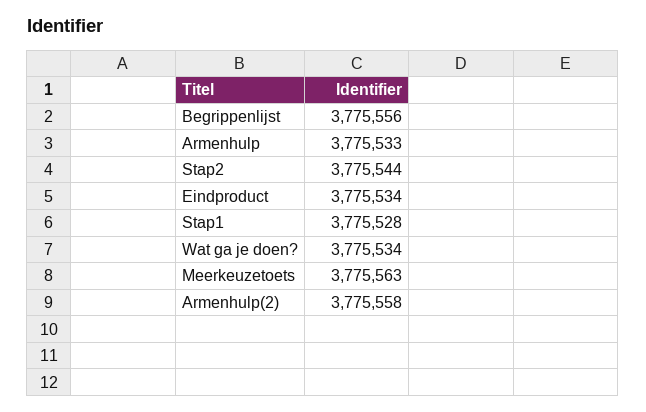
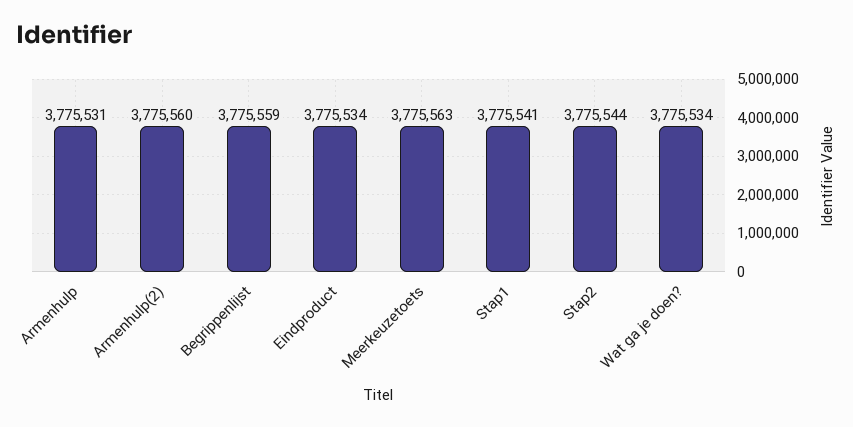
  {
-   "Begrippenlijst": 3775556,
+   "Begrippenlijst": 3775559,
-   "Armenhulp": 3775533,
+   "Armenhulp": 3775531,
    "Stap2": 3775544,
    "Eindproduct": 3775534,
-   "Stap1": 3775528,
+   "Stap1": 3775541,
    "Wat ga je doen?": 3775534,
    "Meerkeuzetoets": 3775563,
-   "Armenhulp(2)": 3775558
+   "Armenhulp(2)": 3775560
  }

